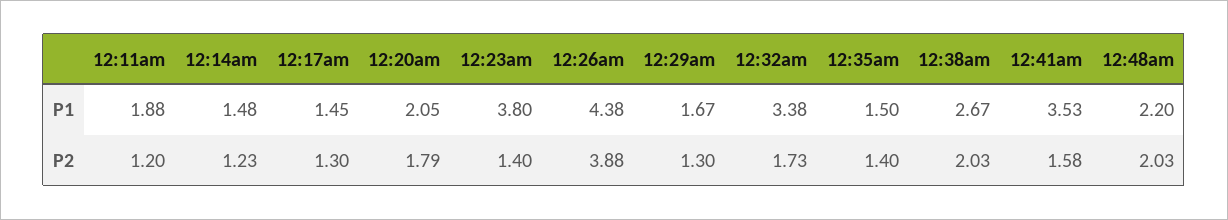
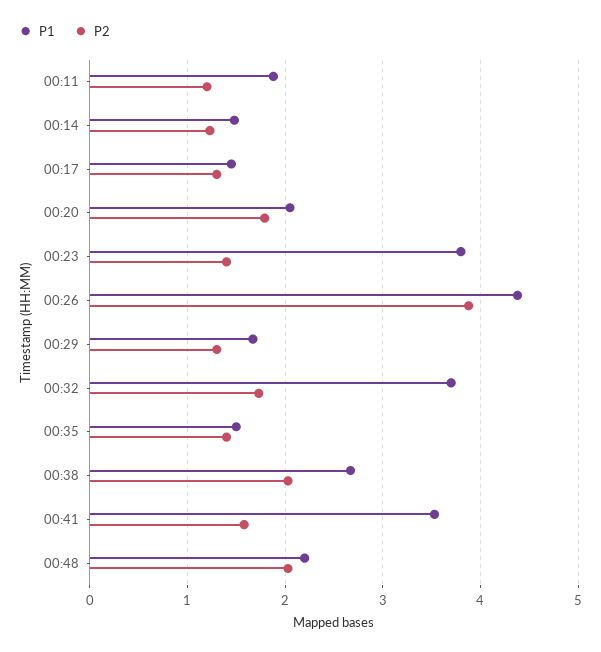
  {
    "P1": {
      "12:11am": 1.88,
      "12:14am": 1.48,
      "12:17am": 1.45,
      "12:20am": 2.05,
      "12:23am": 3.8,
      "12:26am": 4.38,
      "12:29am": 1.67,
-     "12:32am": 3.38,
+     "12:32am": 3.7,
      "12:35am": 1.5,
      "12:38am": 2.67,
      "12:41am": 3.53,
      "12:48am": 2.2
    },
    "P2": {
      "12:11am": 1.2,
      "12:14am": 1.23,
      "12:17am": 1.3,
      "12:20am": 1.79,
      "12:23am": 1.4,
      "12:26am": 3.88,
      "12:29am": 1.3,
      "12:32am": 1.73,
      "12:35am": 1.4,
      "12:38am": 2.03,
      "12:41am": 1.58,
      "12:48am": 2.03
    }
  }

